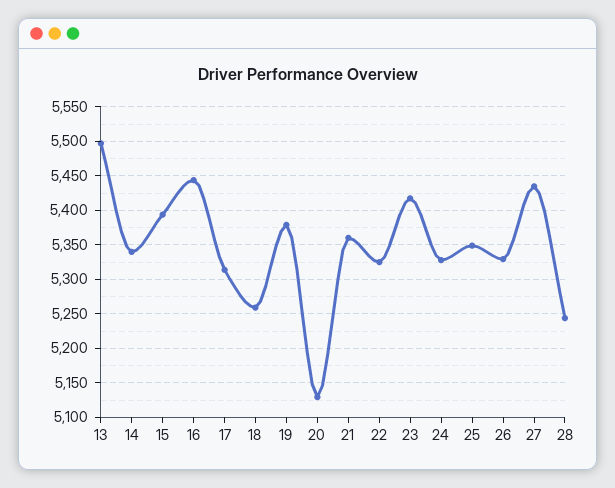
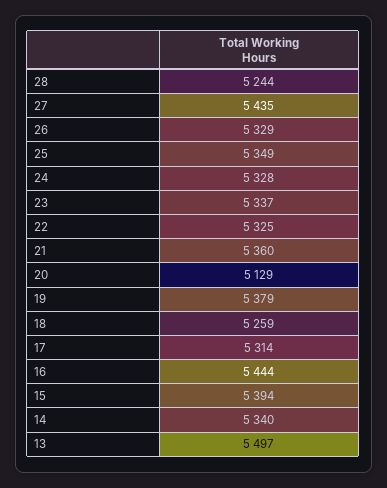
  {
    "13": 5497,
    "14": 5340,
    "15": 5394,
    "16": 5444,
    "17": 5314,
    "18": 5259,
    "19": 5379,
    "20": 5129,
    "21": 5360,
    "22": 5325,
-   "23": 5420,
+   "23": 5337,
    "24": 5328,
    "25": 5349,
    "26": 5329,
    "27": 5435,
    "28": 5244
  }

